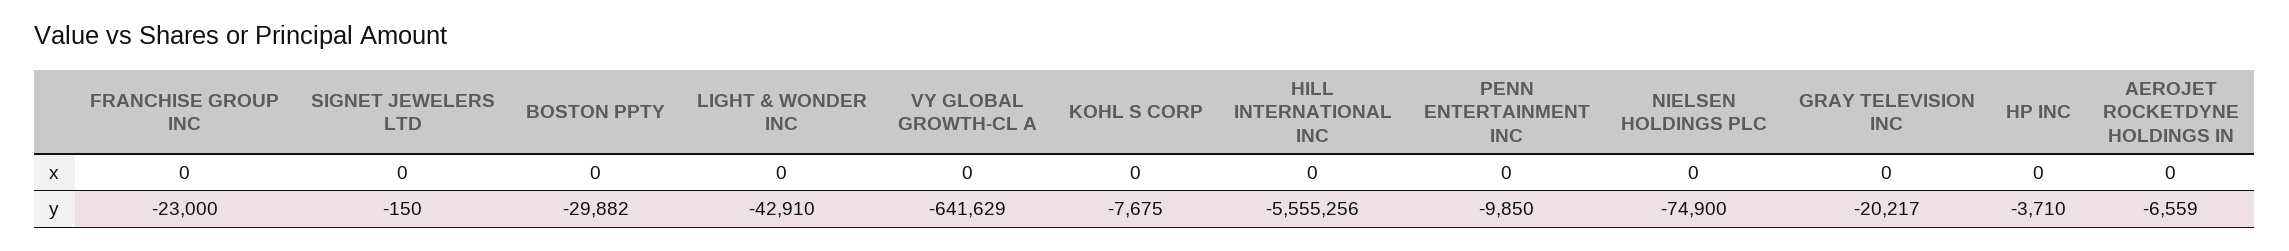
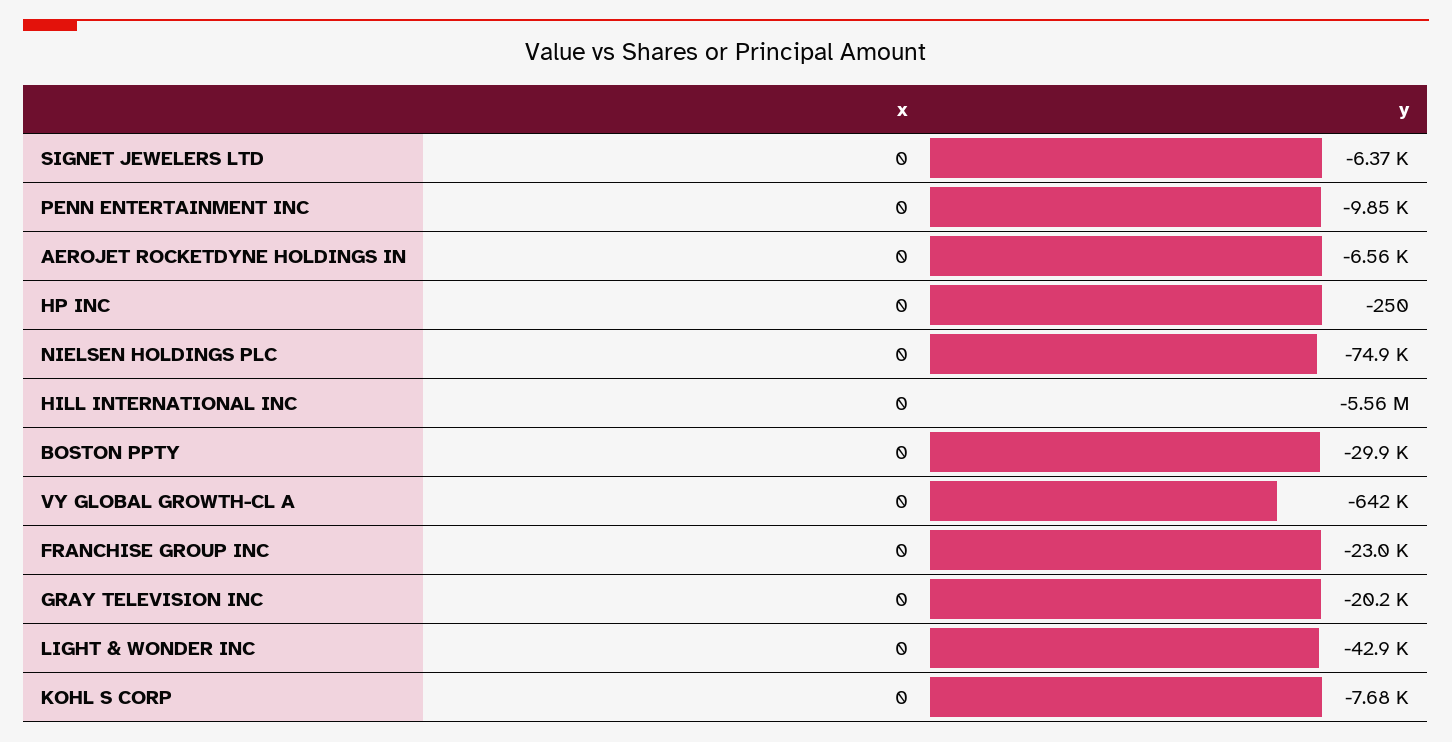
  {
    "FRANCHISE GROUP INC": {
      "x": 0,
      "y": -23000
    },
    "SIGNET JEWELERS LTD": {
      "x": 0,
-     "y": -150
+     "y": -6370
    },
    "BOSTON PPTY": {
      "x": 0,
      "y": -29882
    },
    "LIGHT & WONDER INC": {
      "x": 0,
      "y": -42910
    },
    "VY GLOBAL GROWTH-CL A": {
      "x": 0,
      "y": -641629
    },
    "KOHL S CORP": {
      "x": 0,
      "y": -7675
    },
    "HILL INTERNATIONAL INC": {
      "x": 0,
      "y": -5555256
    },
    "PENN ENTERTAINMENT INC": {
      "x": 0,
      "y": -9850
    },
    "NIELSEN HOLDINGS PLC": {
      "x": 0,
      "y": -74900
    },
    "GRAY TELEVISION INC": {
      "x": 0,
      "y": -20217
    },
    "HP INC": {
      "x": 0,
-     "y": -3710
+     "y": -250
    },
    "AEROJET ROCKETDYNE HOLDINGS IN": {
      "x": 0,
      "y": -6559
    }
  }

